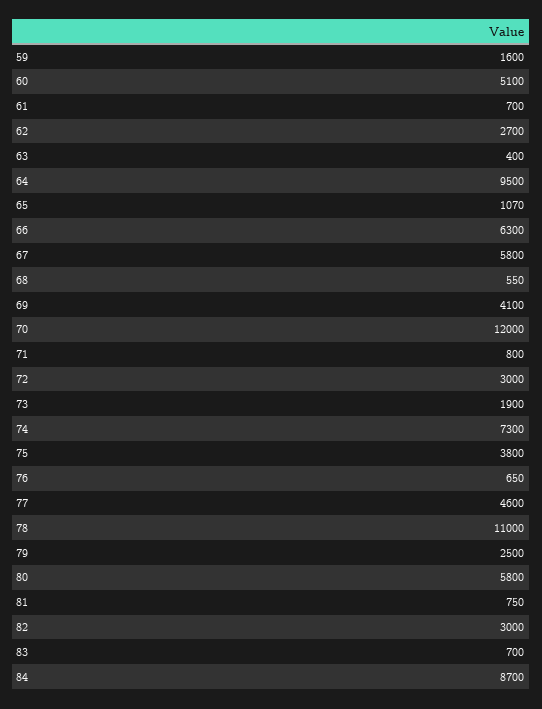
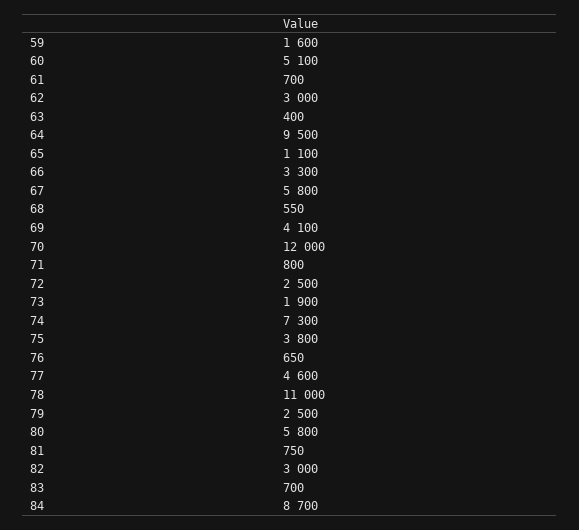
  {
    "59": 1600,
    "60": 5100,
    "61": 700,
-   "62": 2700,
+   "62": 3000,
    "63": 400,
    "64": 9500,
-   "65": 1070,
+   "65": 1100,
-   "66": 6300,
+   "66": 3300,
    "67": 5800,
    "68": 550,
    "69": 4100,
    "70": 12000,
    "71": 800,
-   "72": 3000,
+   "72": 2500,
    "73": 1900,
    "74": 7300,
    "75": 3800,
    "76": 650,
    "77": 4600,
    "78": 11000,
    "79": 2500,
    "80": 5800,
    "81": 750,
    "82": 3000,
    "83": 700,
    "84": 8700
  }

